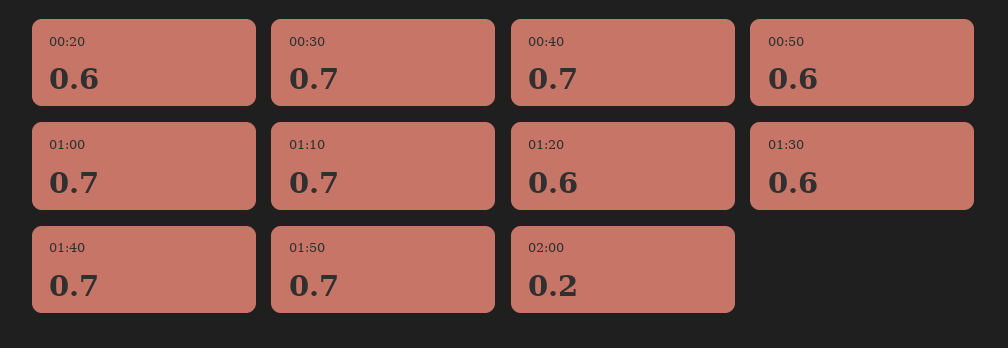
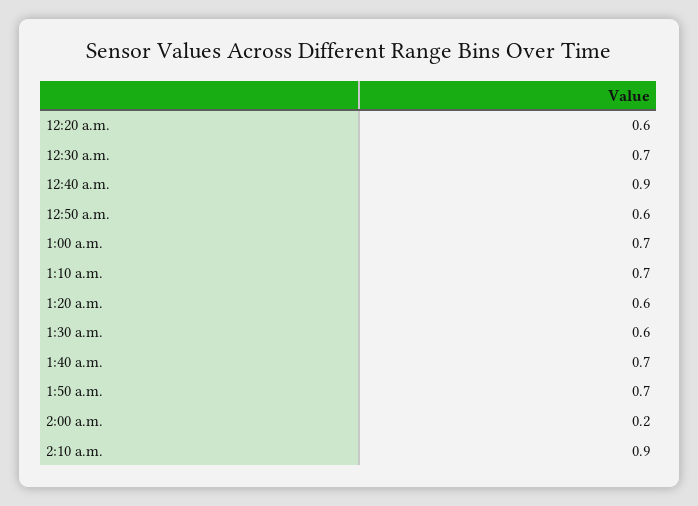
  {
    "00:20": 0.6,
    "00:30": 0.7,
-   "00:40": 0.7,
+   "00:40": 0.9,
    "00:50": 0.6,
    "01:00": 0.7,
    "01:10": 0.7,
    "01:20": 0.6,
    "01:30": 0.6,
    "01:40": 0.7,
    "01:50": 0.7,
-   "02:00": 0.2
+   "02:00": 0.2,
+   "2:10 a.m.": 0.9
  }

